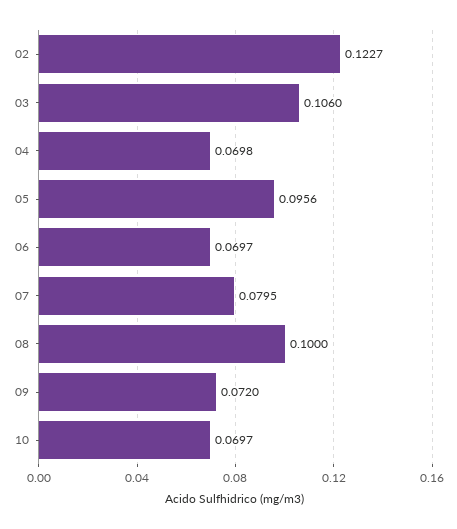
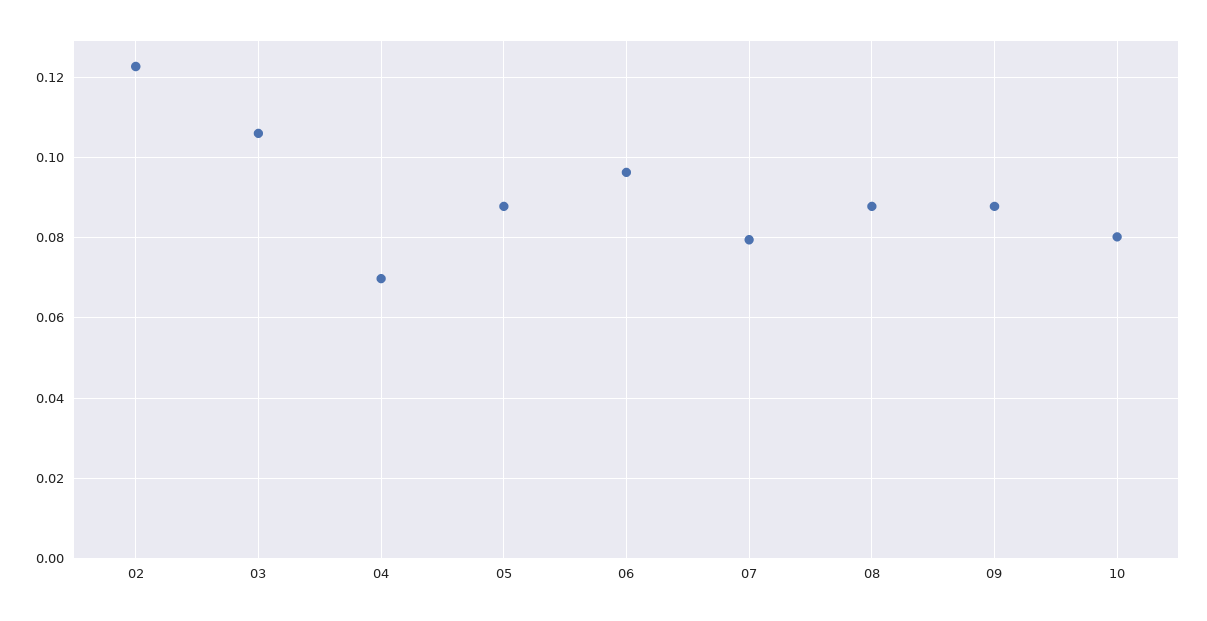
  {
    "02": 0.1227,
    "03": 0.106,
    "04": 0.0698,
-   "05": 0.0956,
+   "05": 0.088,
-   "06": 0.0697,
+   "06": 0.096,
    "07": 0.0795,
-   "08": 0.1,
+   "08": 0.088,
-   "09": 0.072,
+   "09": 0.088,
-   "10": 0.0697
+   "10": 0.08
  }

